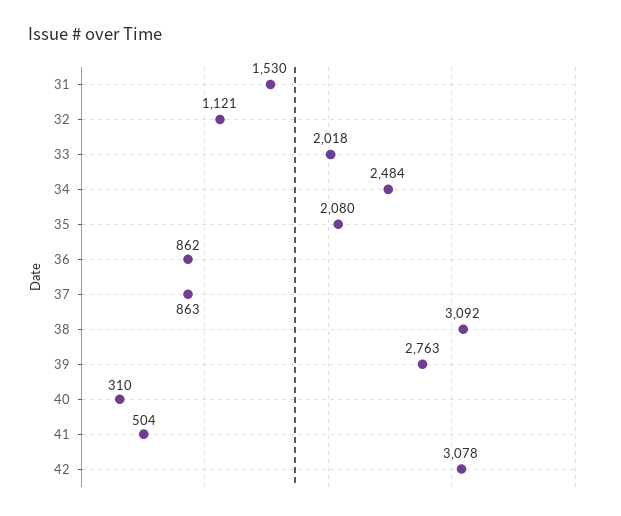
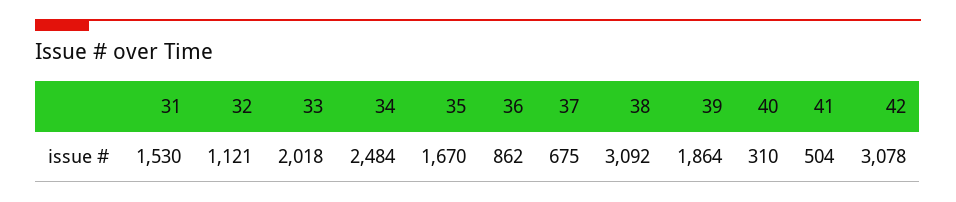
  {
    "31": 1530,
    "32": 1121,
    "33": 2018,
    "34": 2484,
-   "35": 2080,
+   "35": 1670,
    "36": 862,
-   "37": 863,
+   "37": 675,
    "38": 3092,
-   "39": 2763,
+   "39": 1864,
    "40": 310,
    "41": 504,
    "42": 3078
  }

